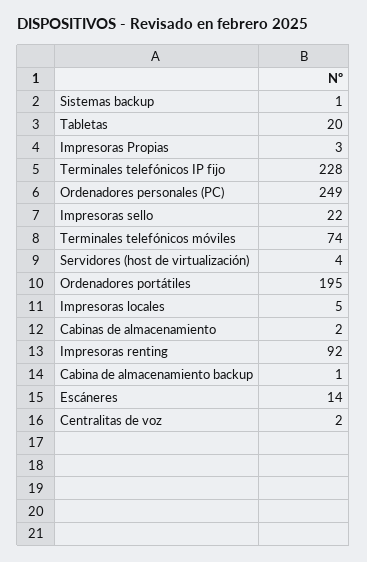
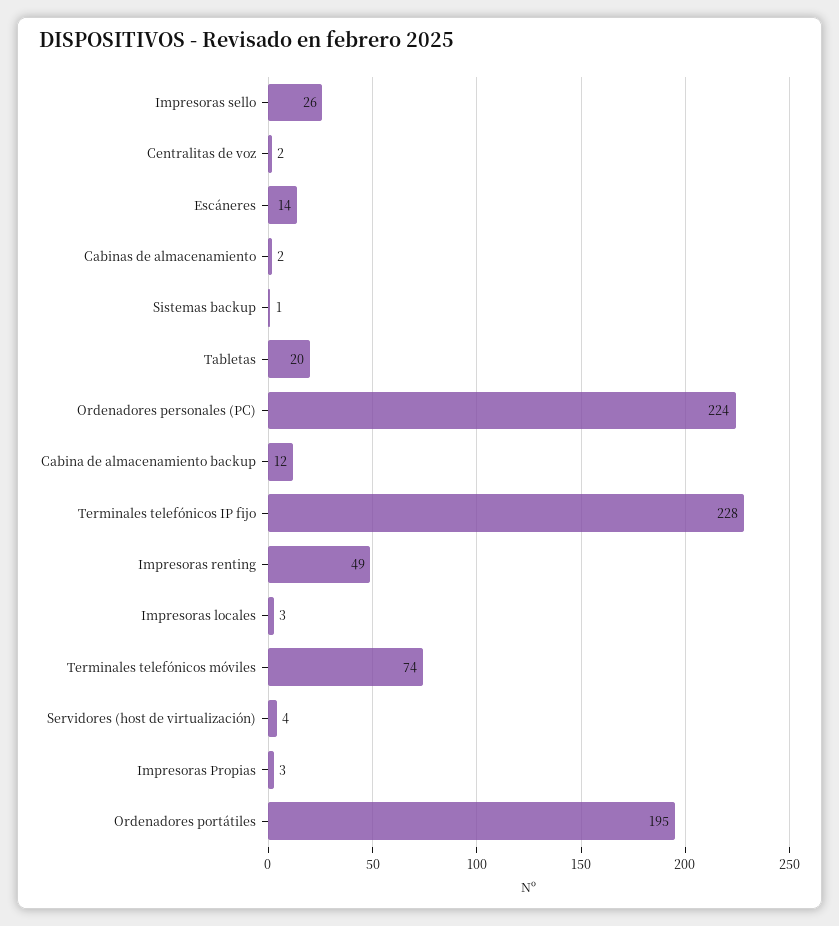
  {
    "Sistemas backup": 1,
    "Tabletas": 20,
    "Impresoras Propias": 3,
    "Terminales telefónicos IP fijo": 228,
-   "Ordenadores personales (PC)": 249,
+   "Ordenadores personales (PC)": 224,
-   "Impresoras sello": 22,
+   "Impresoras sello": 26,
    "Terminales telefónicos móviles": 74,
    "Servidores (host de virtualización)": 4,
    "Ordenadores portátiles": 195,
-   "Impresoras locales": 5,
+   "Impresoras locales": 3,
    "Cabinas de almacenamiento": 2,
-   "Impresoras renting": 92,
+   "Impresoras renting": 49,
-   "Cabina de almacenamiento backup": 1,
+   "Cabina de almacenamiento backup": 12,
    "Escáneres": 14,
    "Centralitas de voz": 2
  }

